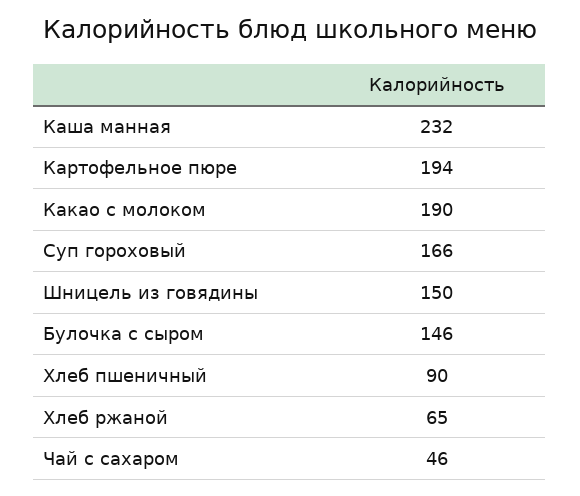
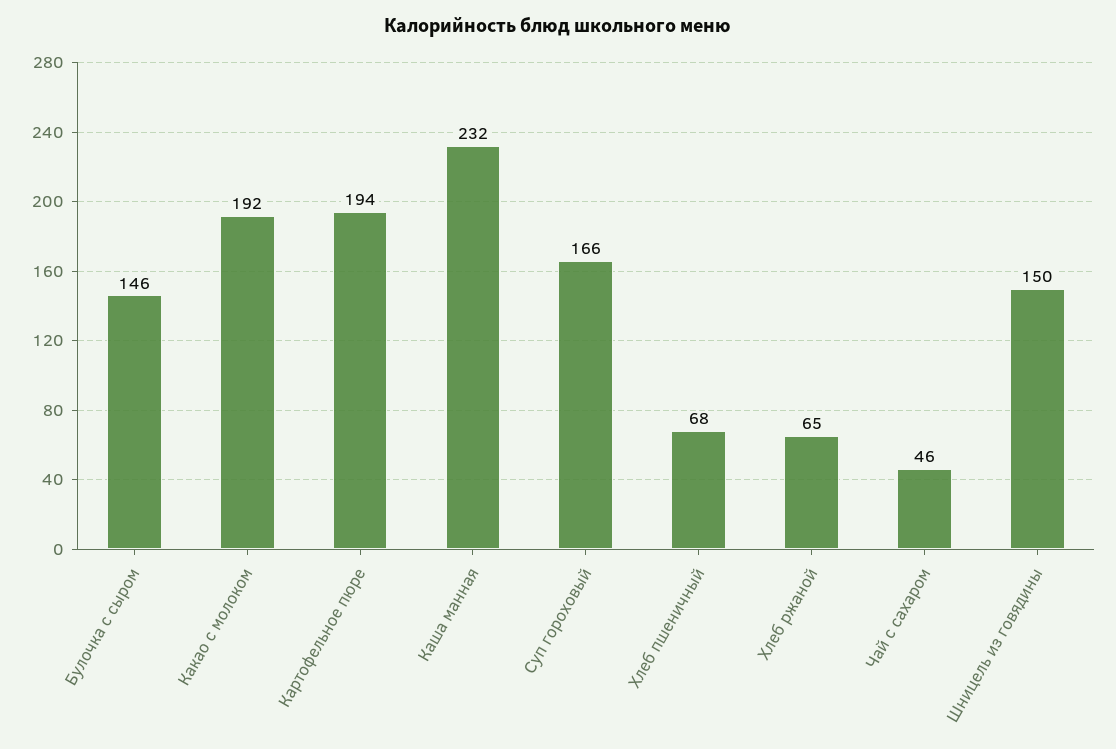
  {
    "Каша манная": 232,
    "Картофельное пюре": 194,
-   "Какао с молоком": 190,
+   "Какао с молоком": 192,
    "Суп гороховый": 166,
    "Шницель из говядины": 150,
    "Булочка с сыром": 146,
-   "Хлеб пшеничный": 90,
+   "Хлеб пшеничный": 68,
    "Хлеб ржаной": 65,
    "Чай с сахаром": 46
  }

